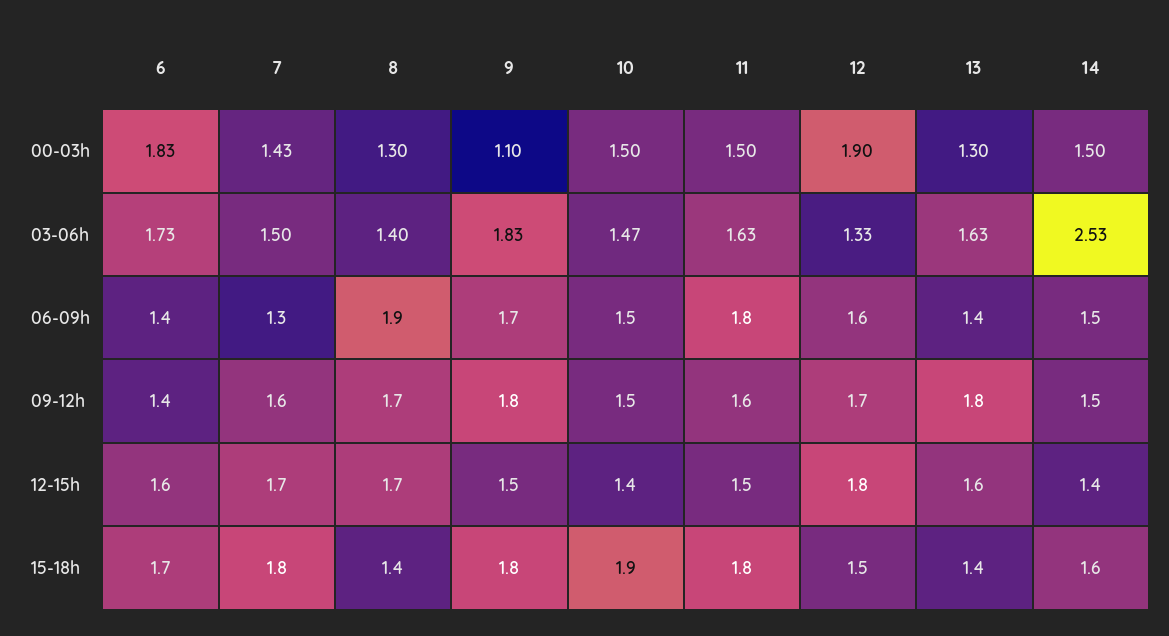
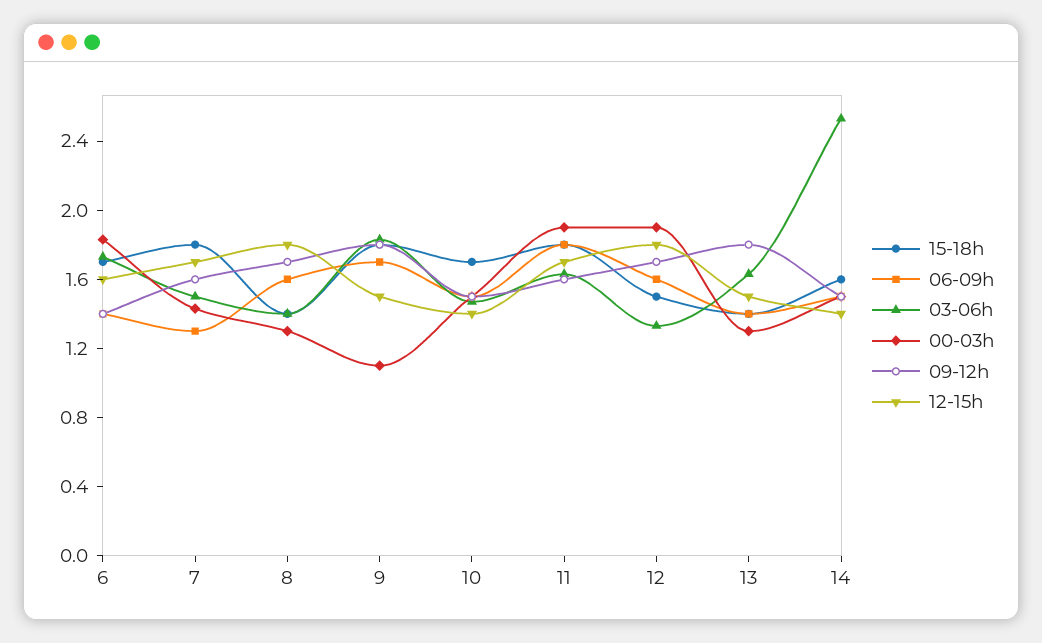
  {
    "00-03h": {
      "6": 1.83,
      "7": 1.43,
      "8": 1.3,
      "9": 1.1,
      "10": 1.5,
-     "11": 1.5,
+     "11": 1.9,
      "12": 1.9,
      "13": 1.3,
      "14": 1.5
    },
    "03-06h": {
      "6": 1.73,
      "7": 1.5,
      "8": 1.4,
      "9": 1.83,
      "10": 1.47,
      "11": 1.63,
      "12": 1.33,
      "13": 1.63,
      "14": 2.53
    },
    "06-09h": {
      "6": 1.4,
      "7": 1.3,
-     "8": 1.9,
+     "8": 1.6,
      "9": 1.7,
      "10": 1.5,
      "11": 1.8,
      "12": 1.6,
      "13": 1.4,
      "14": 1.5
    },
    "09-12h": {
      "6": 1.4,
      "7": 1.6,
      "8": 1.7,
      "9": 1.8,
      "10": 1.5,
      "11": 1.6,
      "12": 1.7,
      "13": 1.8,
      "14": 1.5
    },
    "12-15h": {
      "6": 1.6,
      "7": 1.7,
-     "8": 1.7,
+     "8": 1.8,
      "9": 1.5,
      "10": 1.4,
-     "11": 1.5,
+     "11": 1.7,
      "12": 1.8,
-     "13": 1.6,
+     "13": 1.5,
      "14": 1.4
    },
    "15-18h": {
      "6": 1.7,
      "7": 1.8,
      "8": 1.4,
      "9": 1.8,
-     "10": 1.9,
+     "10": 1.7,
      "11": 1.8,
      "12": 1.5,
      "13": 1.4,
      "14": 1.6
    }
  }

